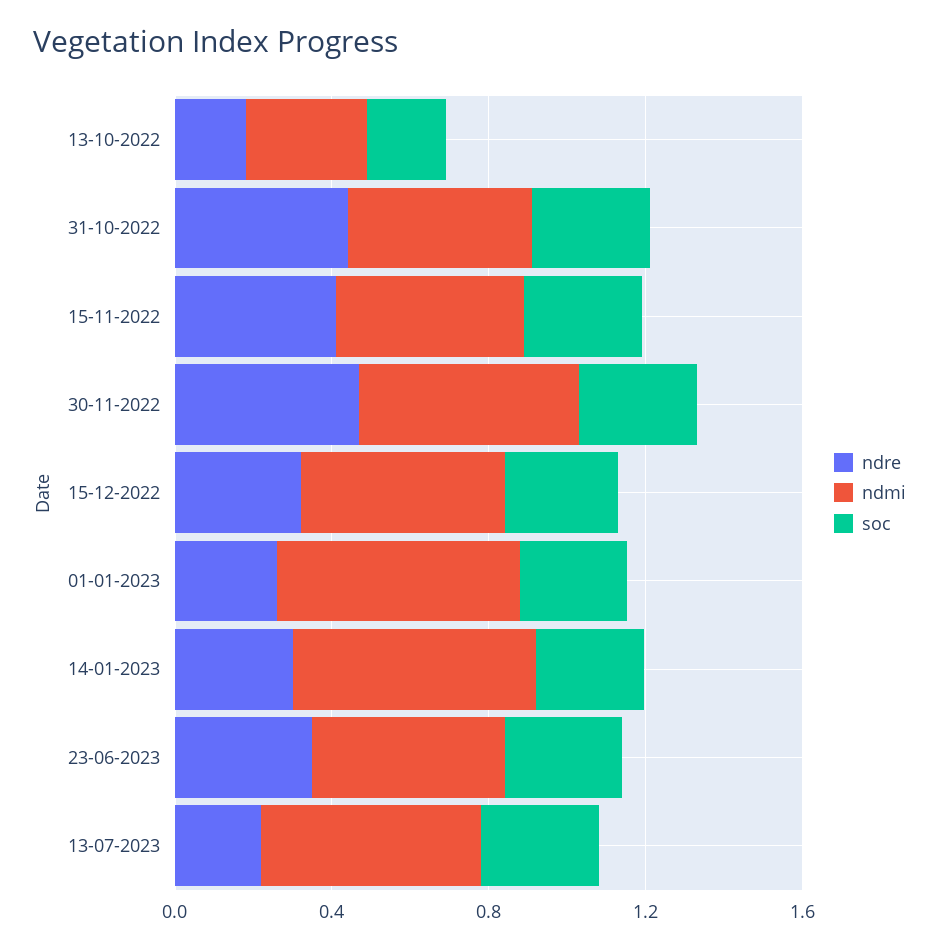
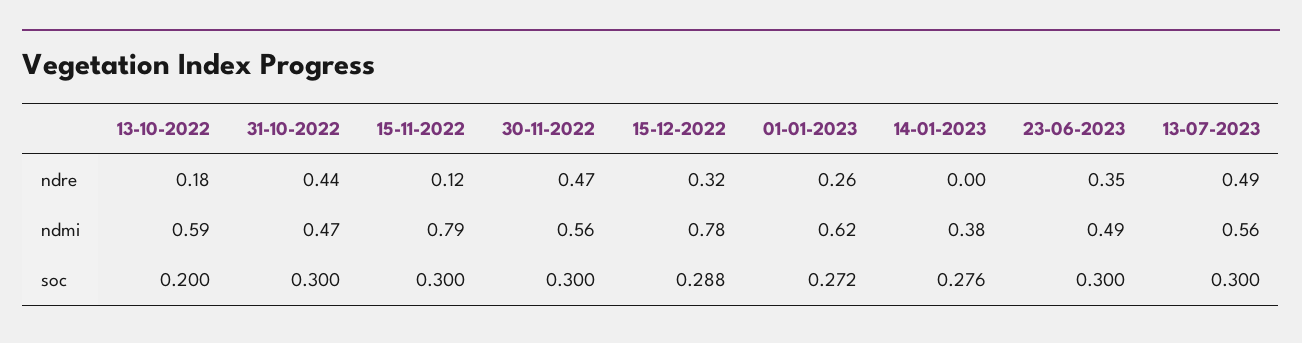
  {
    "ndre": {
      "13-10-2022": 0.18,
      "31-10-2022": 0.44,
-     "15-11-2022": 0.4,
+     "15-11-2022": 0.12,
      "30-11-2022": 0.47,
      "15-12-2022": 0.32,
      "01-01-2023": 0.26,
-     "14-01-2023": 0.3,
+     "14-01-2023": 0,
      "23-06-2023": 0.35,
-     "13-07-2023": 0.2
+     "13-07-2023": 0.49
    },
    "ndmi": {
-     "13-10-2022": 0.3,
+     "13-10-2022": 0.59,
      "31-10-2022": 0.47,
-     "15-11-2022": 0.5,
+     "15-11-2022": 0.79,
      "30-11-2022": 0.56,
-     "15-12-2022": 0.5,
+     "15-12-2022": 0.78,
      "01-01-2023": 0.62,
-     "14-01-2023": 0.6,
+     "14-01-2023": 0.38,
      "23-06-2023": 0.49,
      "13-07-2023": 0.56
    },
    "soc": {
      "13-10-2022": 0.2,
      "31-10-2022": 0.3,
      "15-11-2022": 0.3,
      "30-11-2022": 0.3,
      "15-12-2022": 0.288,
      "01-01-2023": 0.272,
      "14-01-2023": 0.276,
      "23-06-2023": 0.3,
      "13-07-2023": 0.3
    }
  }

